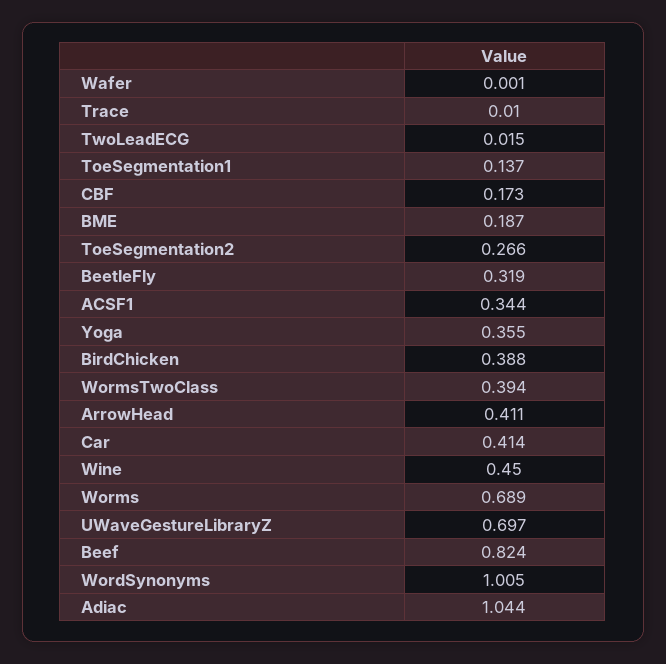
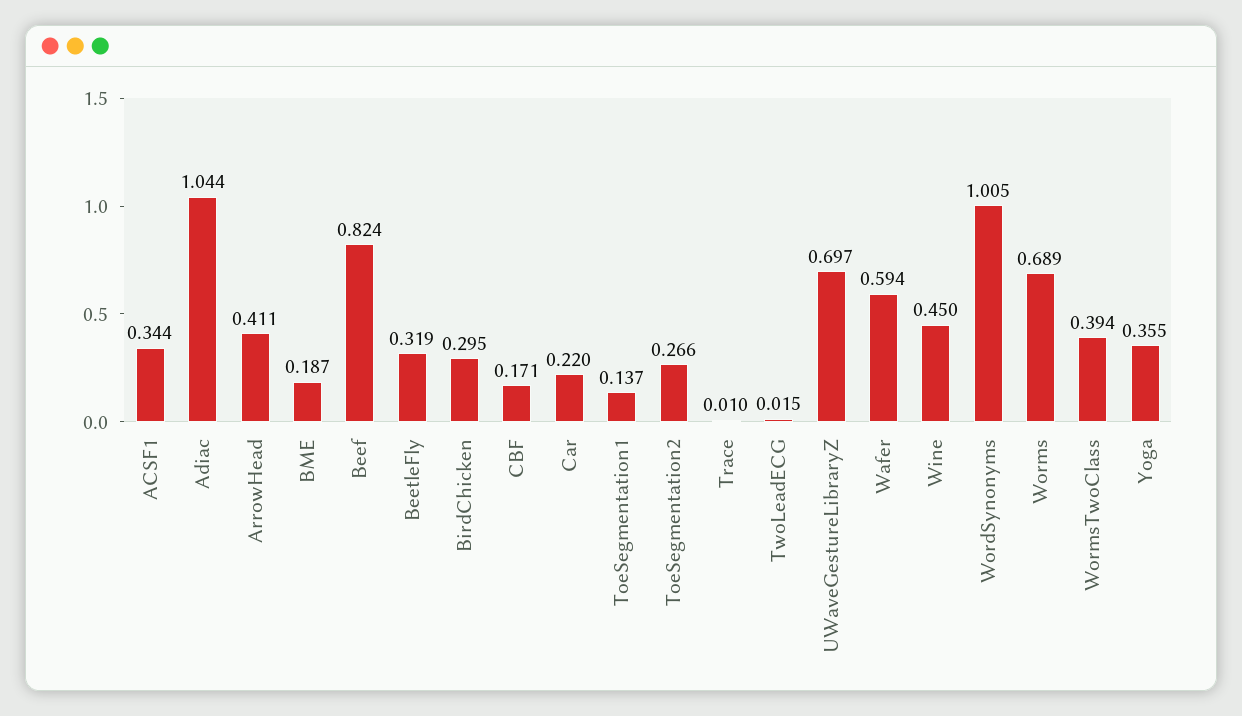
  {
-   "Wafer": 0.001,
+   "Wafer": 0.594,
    "Trace": 0.01,
    "TwoLeadECG": 0.015,
    "ToeSegmentation1": 0.137,
-   "CBF": 0.173,
+   "CBF": 0.171,
    "BME": 0.187,
    "ToeSegmentation2": 0.266,
    "BeetleFly": 0.319,
    "ACSF1": 0.344,
    "Yoga": 0.355,
-   "BirdChicken": 0.388,
+   "BirdChicken": 0.295,
    "WormsTwoClass": 0.394,
    "ArrowHead": 0.411,
-   "Car": 0.414,
+   "Car": 0.22,
    "Wine": 0.45,
    "Worms": 0.689,
    "UWaveGestureLibraryZ": 0.697,
    "Beef": 0.824,
    "WordSynonyms": 1.005,
    "Adiac": 1.044
  }

